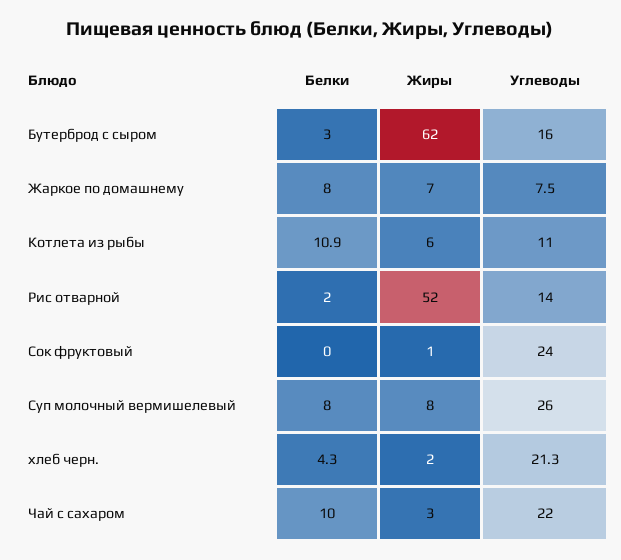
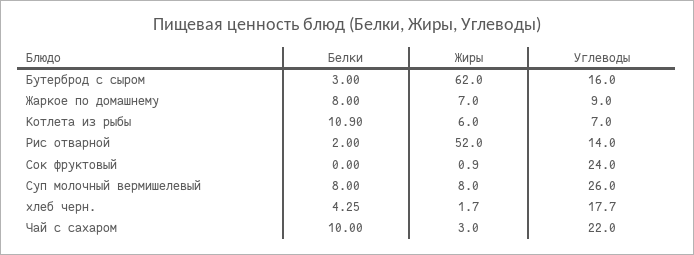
  {
    "Белки": {
      "Бутерброд с сыром": 3,
      "Жаркое по домашнему": 8,
      "Котлета из рыбы": 10.9,
      "Рис отварной": 2,
      "Сок фруктовый": 0,
      "Суп молочный вермишелевый": 8,
      "хлеб черн.": 4.25,
      "Чай с сахаром": 10
    },
    "Жиры": {
      "Бутерброд с сыром": 62,
      "Жаркое по домашнему": 7,
      "Котлета из рыбы": 6,
      "Рис отварной": 52,
      "Сок фруктовый": 0.9,
      "Суп молочный вермишелевый": 8,
      "хлеб черн.": 1.7,
      "Чай с сахаром": 3
    },
    "Углеводы": {
      "Бутерброд с сыром": 16,
-     "Жаркое по домашнему": 7.5,
+     "Жаркое по домашнему": 9,
-     "Котлета из рыбы": 11,
+     "Котлета из рыбы": 7,
      "Рис отварной": 14,
      "Сок фруктовый": 24,
      "Суп молочный вермишелевый": 26,
-     "хлеб черн.": 21.3,
+     "хлеб черн.": 17.7,
      "Чай с сахаром": 22
    }
  }

